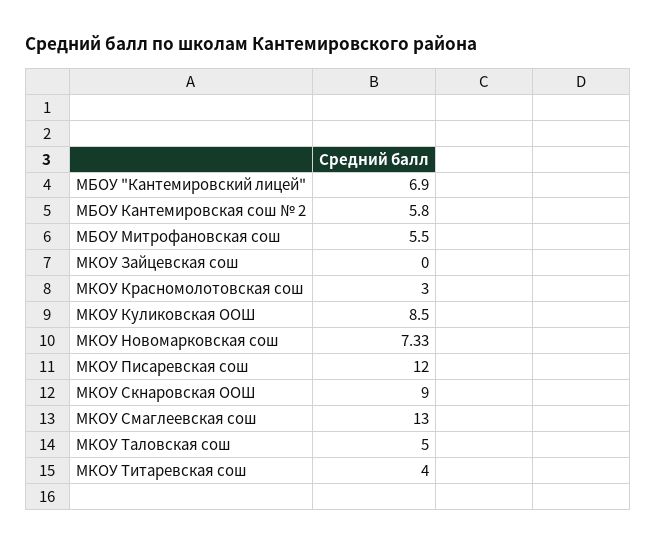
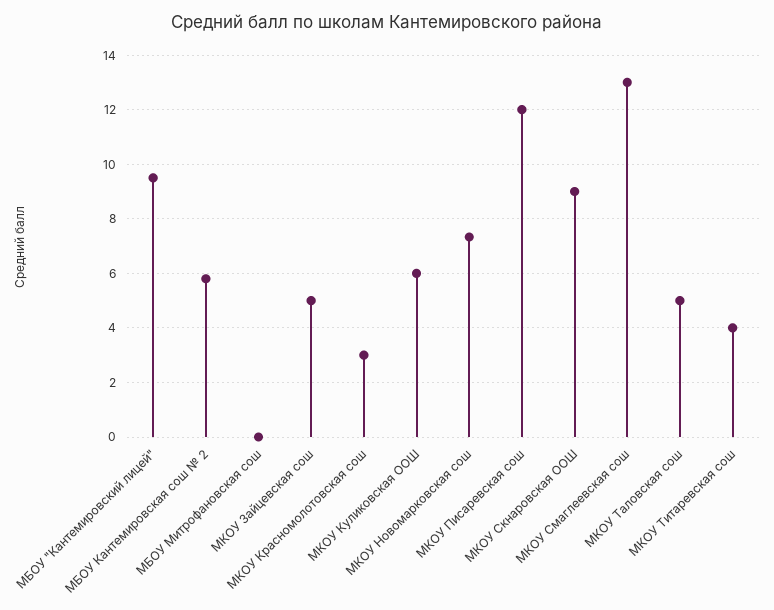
  {
-   "МБОУ \"Кантемировский лицей\"": 6.9,
+   "МБОУ \"Кантемировский лицей\"": 9.5,
    "МБОУ Кантемировская сош № 2": 5.8,
-   "МБОУ Митрофановская сош": 5.5,
+   "МБОУ Митрофановская сош": 0,
-   "МКОУ Зайцевская сош": 0,
+   "МКОУ Зайцевская сош": 5,
    "МКОУ Красномолотовская сош": 3,
-   "МКОУ Куликовская ООШ": 8.5,
+   "МКОУ Куликовская ООШ": 6,
    "МКОУ Новомарковская сош": 7.33,
    "МКОУ Писаревская сош": 12,
    "МКОУ Скнаровская ООШ": 9,
    "МКОУ Смаглеевская сош": 13,
    "МКОУ Таловская сош": 5,
    "МКОУ Титаревская сош": 4
  }

